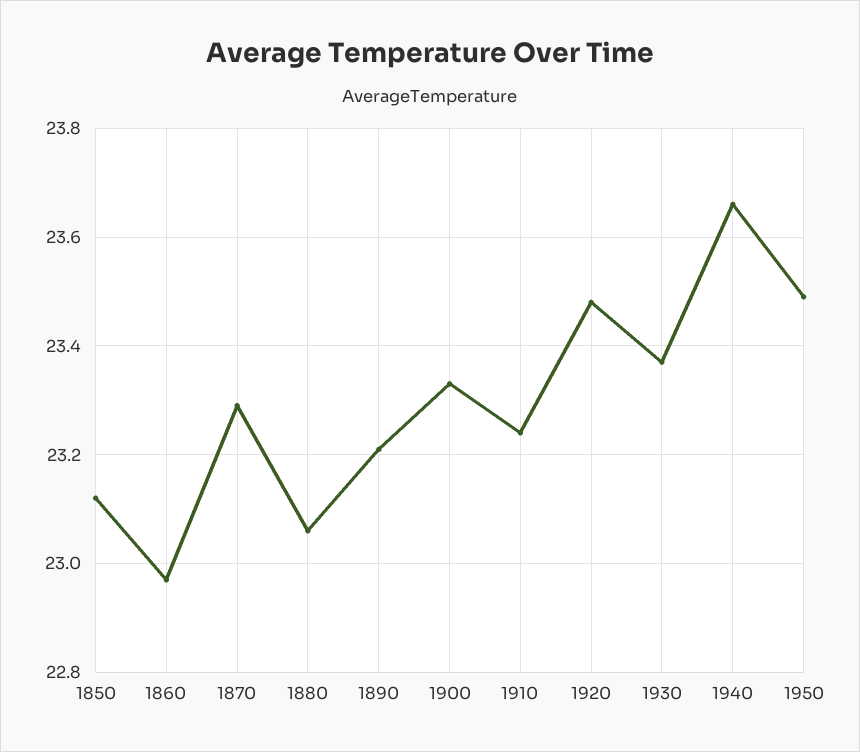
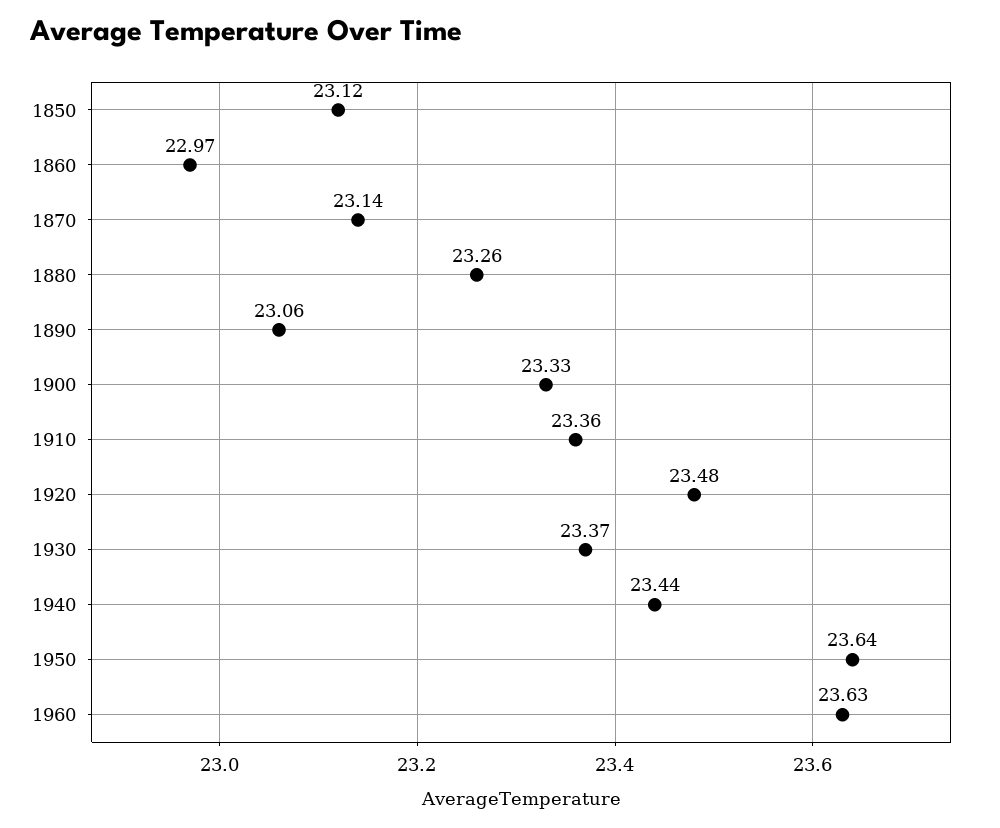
  {
    "1850": 23.12,
    "1860": 22.97,
-   "1870": 23.3,
+   "1870": 23.14,
-   "1880": 23.05,
+   "1880": 23.26,
-   "1890": 23.2,
+   "1890": 23.06,
    "1900": 23.33,
-   "1910": 23.25,
+   "1910": 23.36,
    "1920": 23.48,
    "1930": 23.37,
-   "1940": 23.65,
+   "1940": 23.44,
-   "1950": 23.5
+   "1950": 23.64,
+   "1960": 23.63
  }

